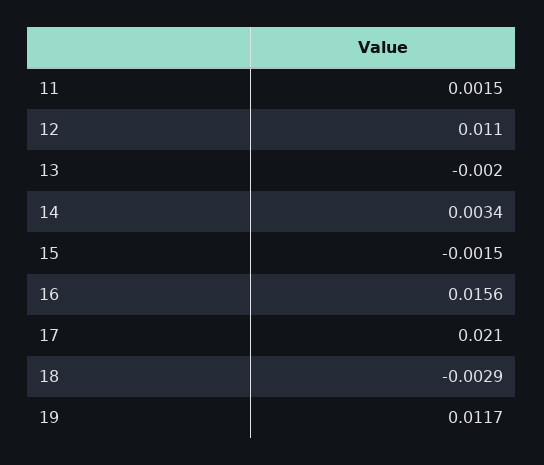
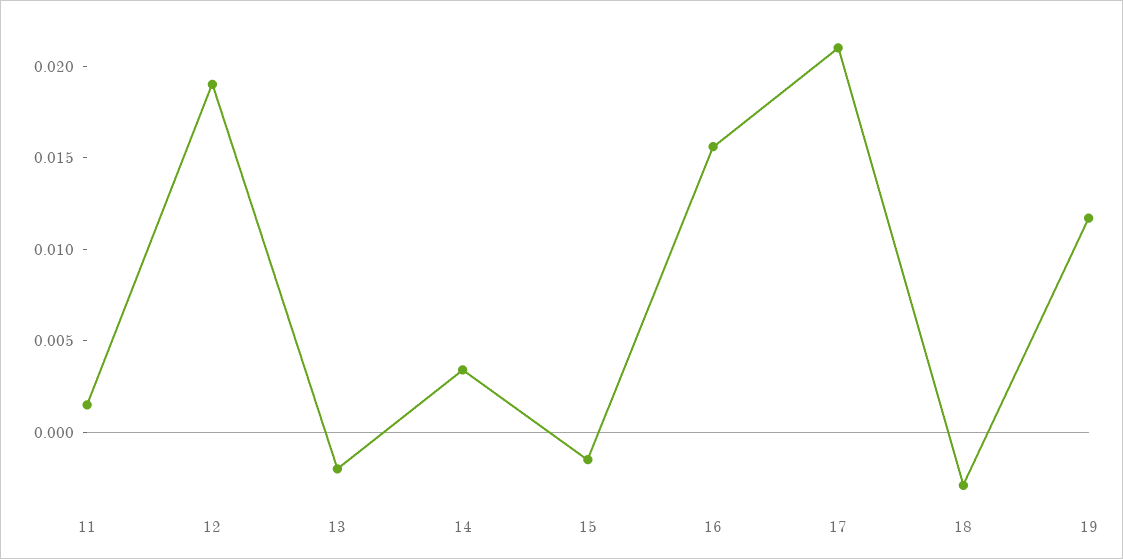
  {
    "11": 0.0015,
-   "12": 0.011,
+   "12": 0.019,
    "13": -0.002,
    "14": 0.0034,
    "15": -0.0015,
    "16": 0.0156,
    "17": 0.021,
    "18": -0.0029,
    "19": 0.0117
  }

